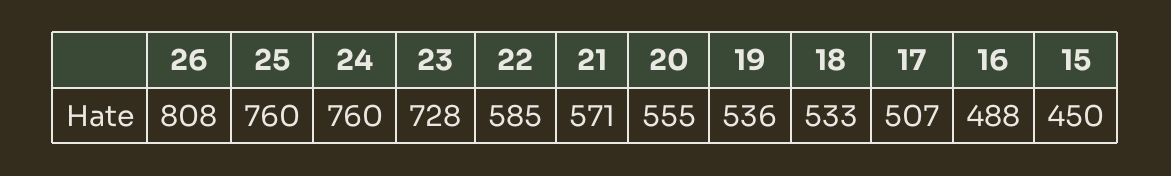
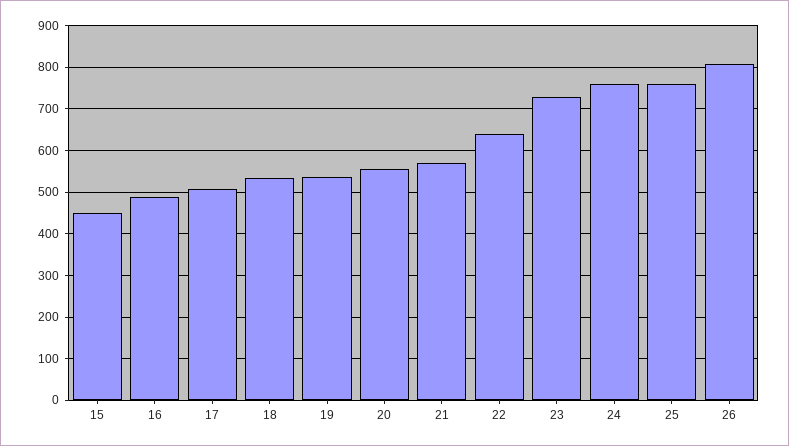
  {
    "26": 808,
    "25": 760,
    "24": 760,
    "23": 728,
-   "22": 585,
+   "22": 640,
    "21": 571,
    "20": 555,
    "19": 536,
    "18": 533,
    "17": 507,
    "16": 488,
    "15": 450
  }

